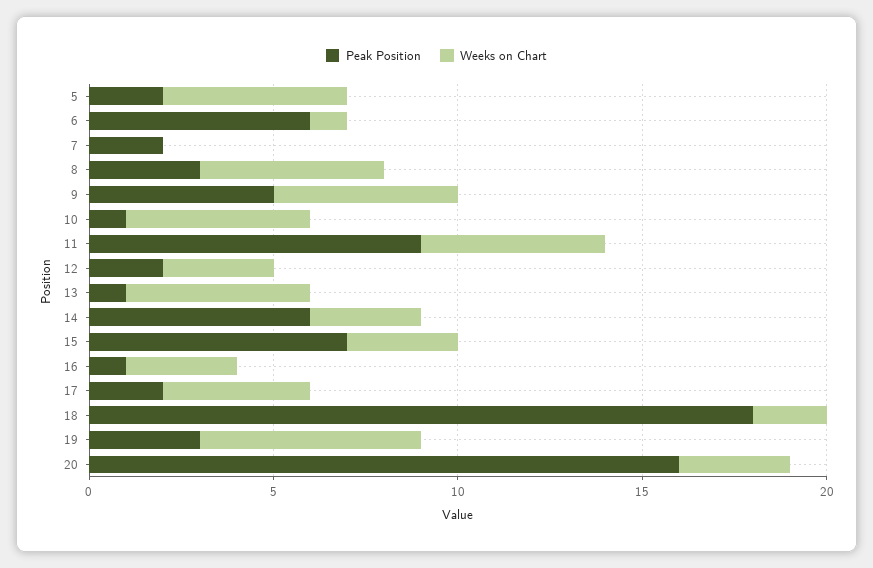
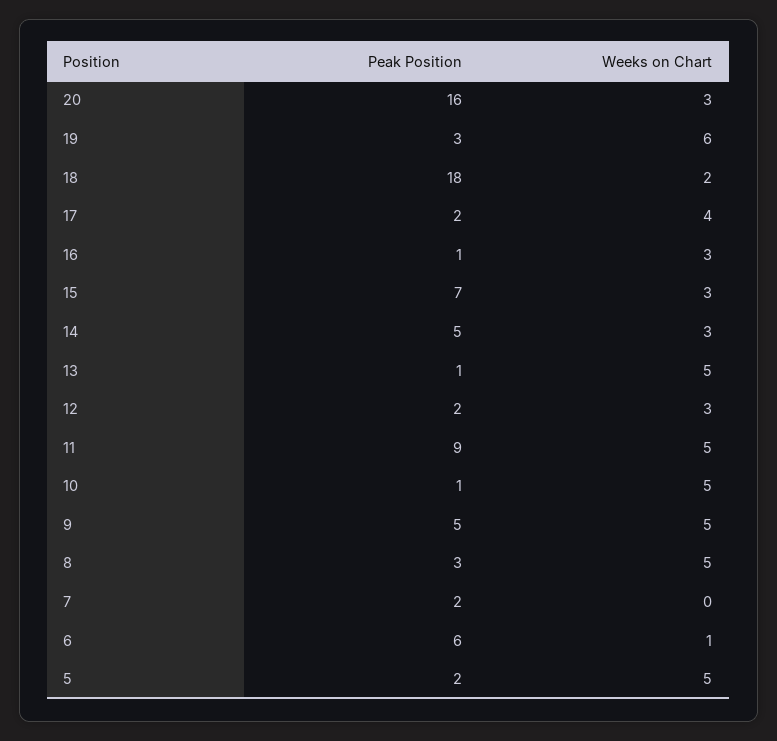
  {
    "Peak Position": {
      "5": 2,
      "6": 6,
      "7": 2,
      "8": 3,
      "9": 5,
      "10": 1,
      "11": 9,
      "12": 2,
      "13": 1,
-     "14": 6,
+     "14": 5,
      "15": 7,
      "16": 1,
      "17": 2,
      "18": 18,
      "19": 3,
      "20": 16
    },
    "Weeks on Chart": {
      "5": 5,
      "6": 1,
      "7": 0,
      "8": 5,
      "9": 5,
      "10": 5,
      "11": 5,
      "12": 3,
      "13": 5,
      "14": 3,
      "15": 3,
      "16": 3,
      "17": 4,
      "18": 2,
      "19": 6,
      "20": 3
    }
  }

